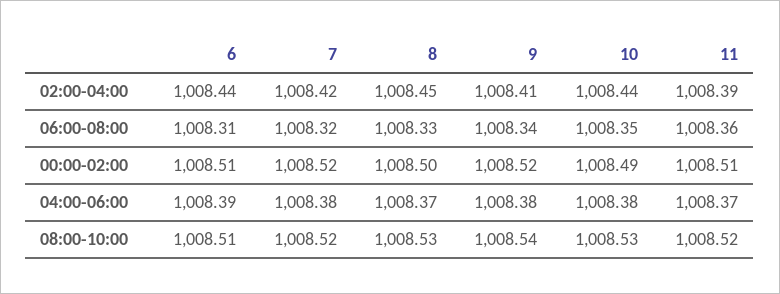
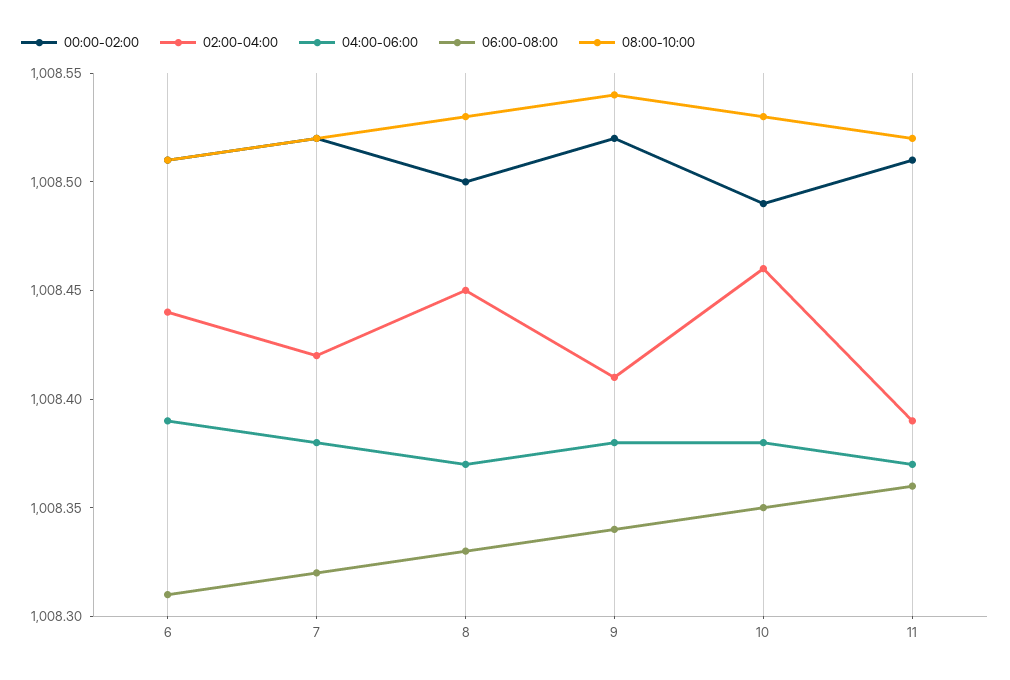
  {
    "02:00-04:00": {
      "6": 1008.44,
      "7": 1008.42,
      "8": 1008.45,
      "9": 1008.41,
-     "10": 1008.44,
+     "10": 1008.46,
      "11": 1008.39
    },
    "06:00-08:00": {
      "6": 1008.31,
      "7": 1008.32,
      "8": 1008.33,
      "9": 1008.34,
      "10": 1008.35,
      "11": 1008.36
    },
    "00:00-02:00": {
      "6": 1008.51,
      "7": 1008.52,
      "8": 1008.5,
      "9": 1008.52,
      "10": 1008.49,
      "11": 1008.51
    },
    "04:00-06:00": {
      "6": 1008.39,
      "7": 1008.38,
      "8": 1008.37,
      "9": 1008.38,
      "10": 1008.38,
      "11": 1008.37
    },
    "08:00-10:00": {
      "6": 1008.51,
      "7": 1008.52,
      "8": 1008.53,
      "9": 1008.54,
      "10": 1008.53,
      "11": 1008.52
    }
  }

